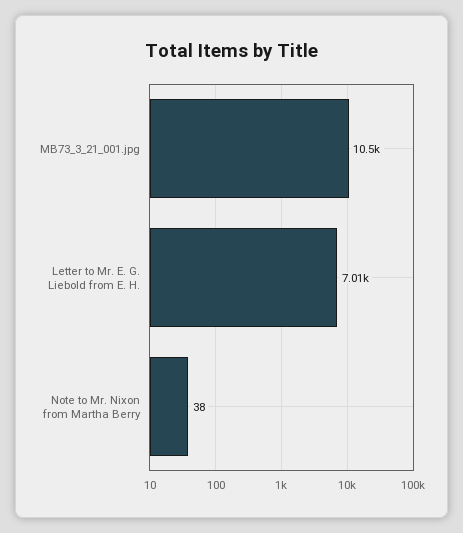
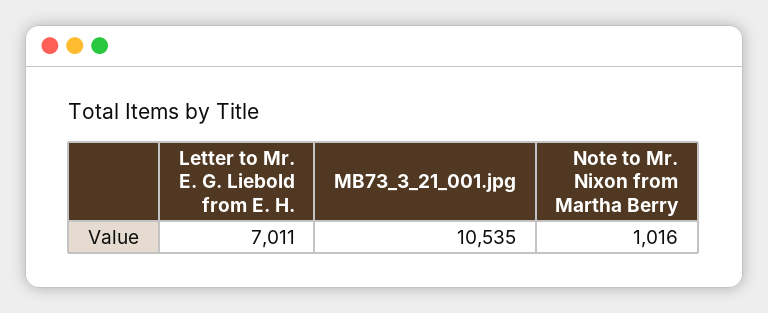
  {
    "MB73_3_21_001.jpg": 10535,
    "Letter to Mr. E. G. Liebold from E. H.": 7011,
-   "Note to Mr. Nixon from Martha Berry": 38
+   "Note to Mr. Nixon from Martha Berry": 1016
  }

